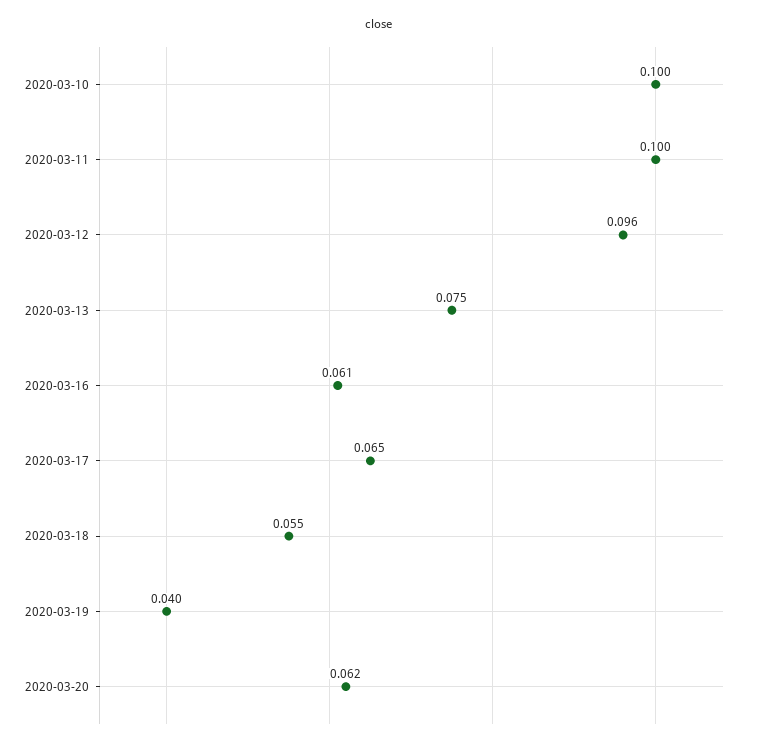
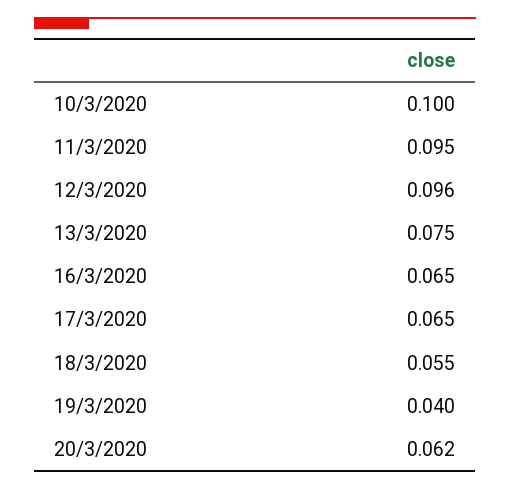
  {
    "2020-03-10": 0.1,
-   "2020-03-11": 0.1,
+   "2020-03-11": 0.095,
    "2020-03-12": 0.096,
    "2020-03-13": 0.075,
-   "2020-03-16": 0.061,
+   "2020-03-16": 0.065,
    "2020-03-17": 0.065,
    "2020-03-18": 0.055,
    "2020-03-19": 0.04,
    "2020-03-20": 0.062
  }

